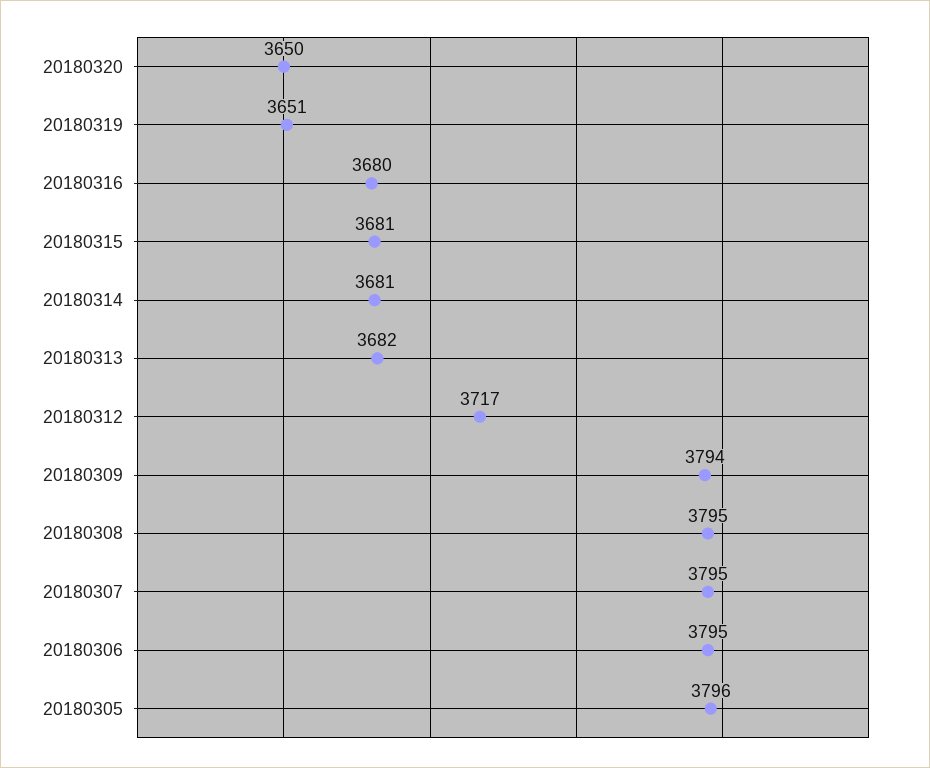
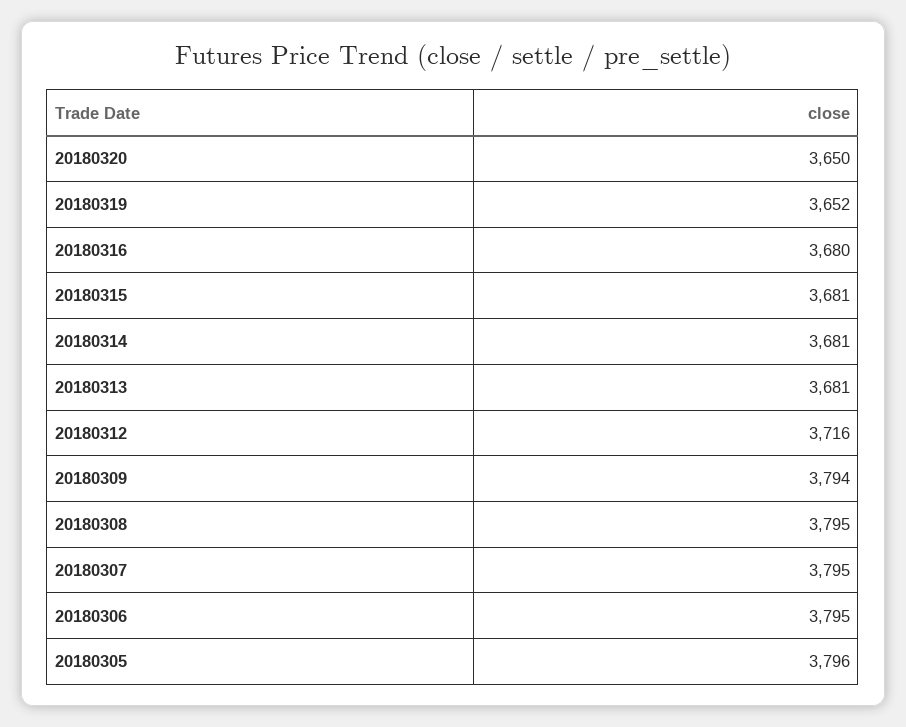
  {
    "20180320": 3650,
-   "20180319": 3651,
+   "20180319": 3652,
    "20180316": 3680,
    "20180315": 3681,
    "20180314": 3681,
-   "20180313": 3682,
+   "20180313": 3681,
-   "20180312": 3717,
+   "20180312": 3716,
    "20180309": 3794,
    "20180308": 3795,
    "20180307": 3795,
    "20180306": 3795,
    "20180305": 3796
  }

